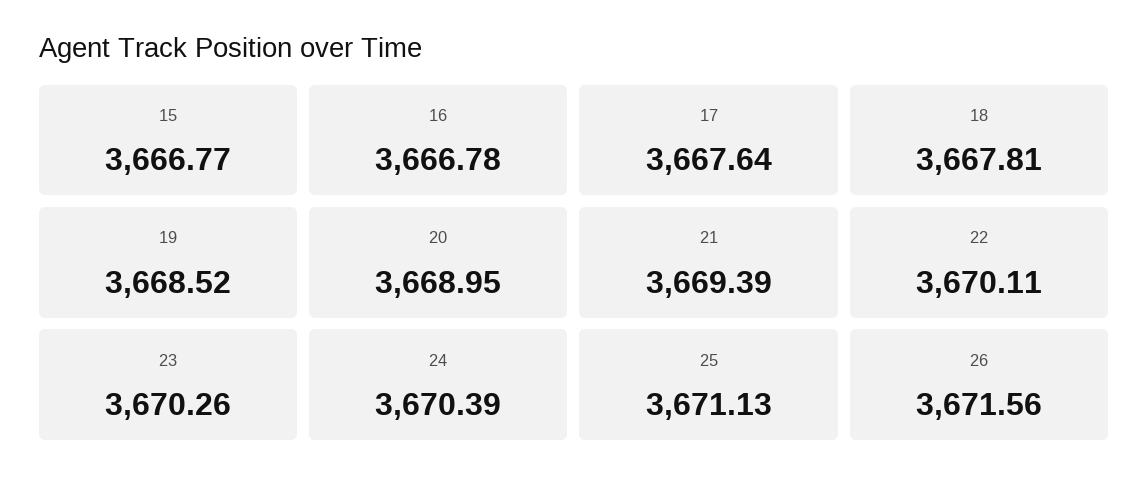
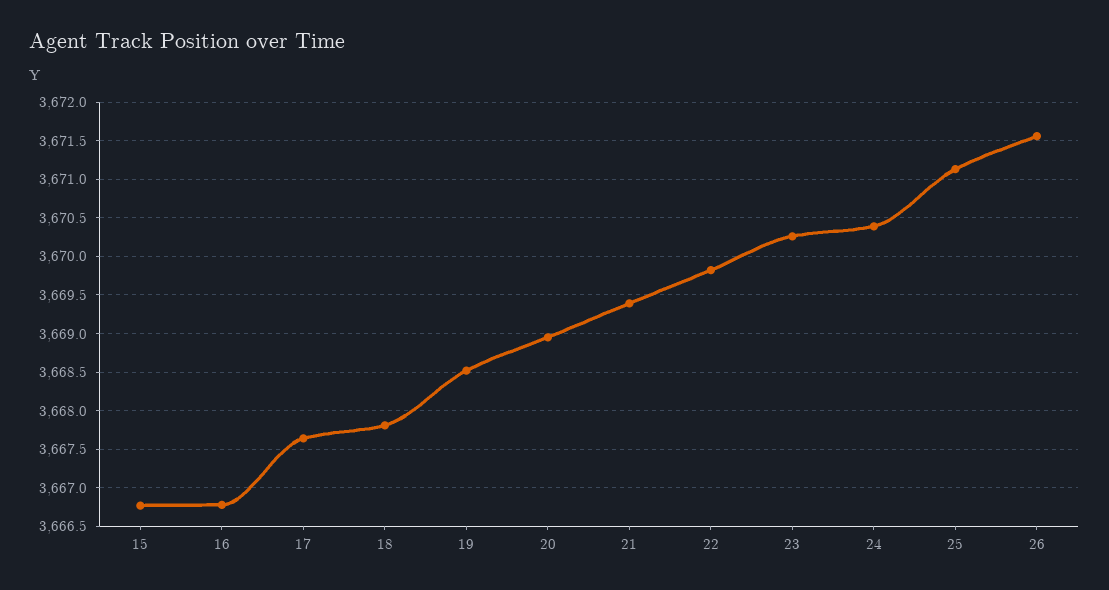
  {
    "15": 3666.77,
    "16": 3666.78,
    "17": 3667.64,
    "18": 3667.81,
    "19": 3668.52,
    "20": 3668.95,
    "21": 3669.39,
-   "22": 3670.11,
+   "22": 3669.8,
    "23": 3670.26,
    "24": 3670.39,
    "25": 3671.13,
    "26": 3671.56
  }

